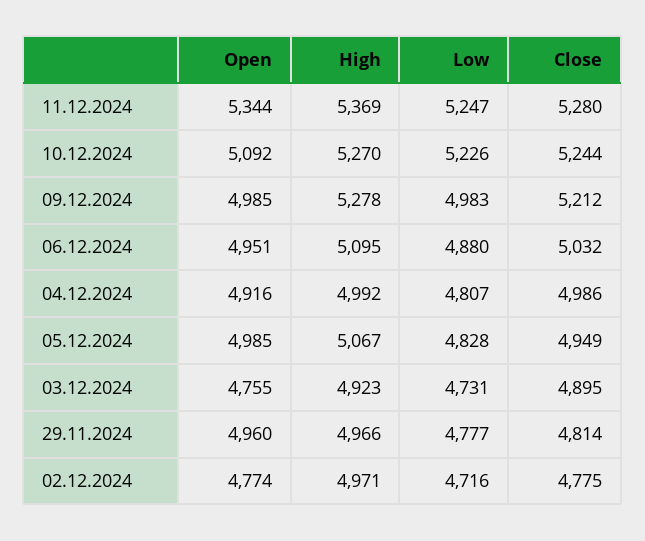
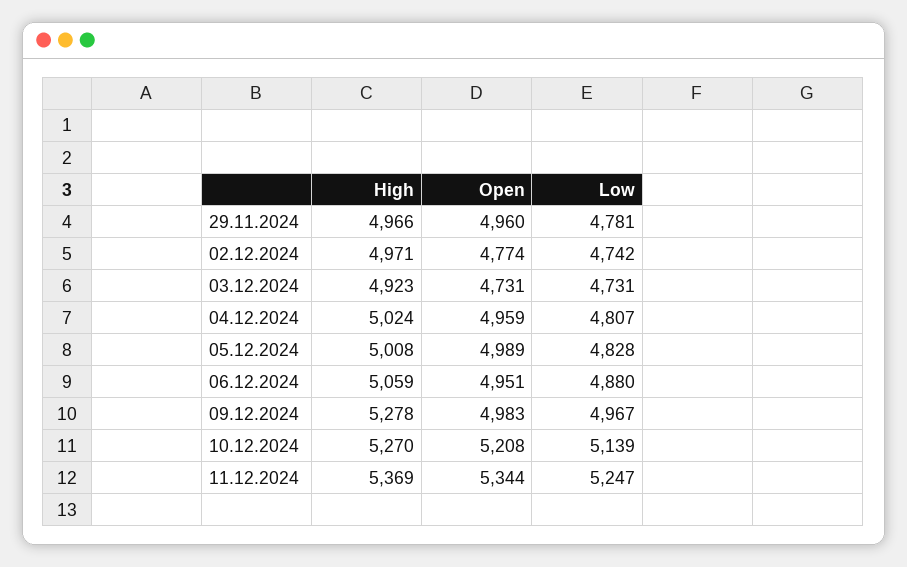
  {
    "Open": {
      "11.12.2024": 5344,
-     "10.12.2024": 5092,
+     "10.12.2024": 5208,
-     "09.12.2024": 4985,
+     "09.12.2024": 4983,
      "06.12.2024": 4951,
-     "04.12.2024": 4916,
+     "04.12.2024": 4959,
-     "05.12.2024": 4985,
+     "05.12.2024": 4989,
-     "03.12.2024": 4755,
+     "03.12.2024": 4731,
      "29.11.2024": 4960,
      "02.12.2024": 4774
    },
    "High": {
      "11.12.2024": 5369,
      "10.12.2024": 5270,
      "09.12.2024": 5278,
-     "06.12.2024": 5095,
+     "06.12.2024": 5059,
-     "04.12.2024": 4992,
+     "04.12.2024": 5024,
-     "05.12.2024": 5067,
+     "05.12.2024": 5008,
      "03.12.2024": 4923,
      "29.11.2024": 4966,
      "02.12.2024": 4971
    },
    "Low": {
      "11.12.2024": 5247,
-     "10.12.2024": 5226,
+     "10.12.2024": 5139,
-     "09.12.2024": 4983,
+     "09.12.2024": 4967,
      "06.12.2024": 4880,
      "04.12.2024": 4807,
      "05.12.2024": 4828,
      "03.12.2024": 4731,
-     "29.11.2024": 4777,
+     "29.11.2024": 4781,
-     "02.12.2024": 4716
+     "02.12.2024": 4742
-   },
+   }
-   "Close": {
-     "11.12.2024": 5280,
-     "10.12.2024": 5244,
-     "09.12.2024": 5212,
-     "06.12.2024": 5032,
-     "04.12.2024": 4986,
-     "05.12.2024": 4949,
-     "03.12.2024": 4895,
-     "29.11.2024": 4814,
-     "02.12.2024": 4775
-   }
  }

